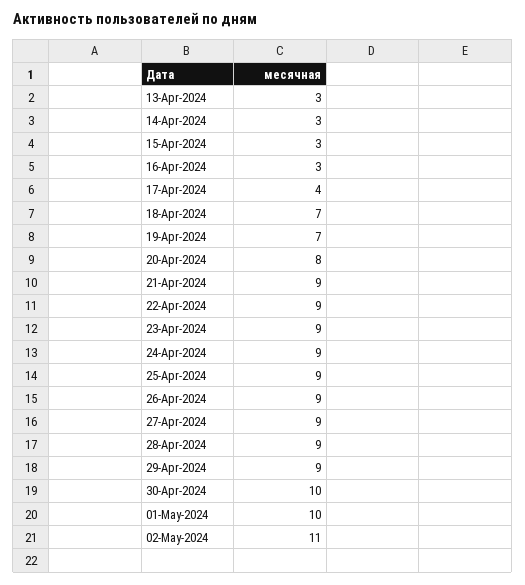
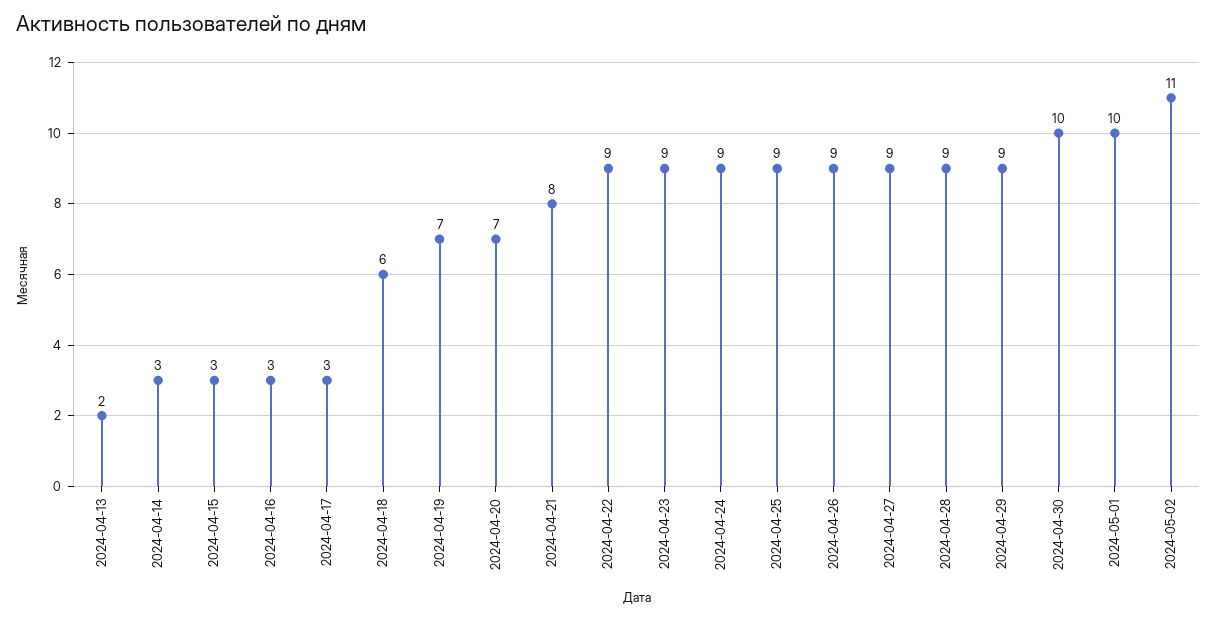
  {
-   "13-Apr-2024": 3,
+   "13-Apr-2024": 2,
    "14-Apr-2024": 3,
    "15-Apr-2024": 3,
    "16-Apr-2024": 3,
-   "17-Apr-2024": 4,
+   "17-Apr-2024": 3,
-   "18-Apr-2024": 7,
+   "18-Apr-2024": 6,
    "19-Apr-2024": 7,
-   "20-Apr-2024": 8,
+   "20-Apr-2024": 7,
-   "21-Apr-2024": 9,
+   "21-Apr-2024": 8,
    "22-Apr-2024": 9,
    "23-Apr-2024": 9,
    "24-Apr-2024": 9,
    "25-Apr-2024": 9,
    "26-Apr-2024": 9,
    "27-Apr-2024": 9,
    "28-Apr-2024": 9,
    "29-Apr-2024": 9,
    "30-Apr-2024": 10,
    "01-May-2024": 10,
    "02-May-2024": 11
  }

